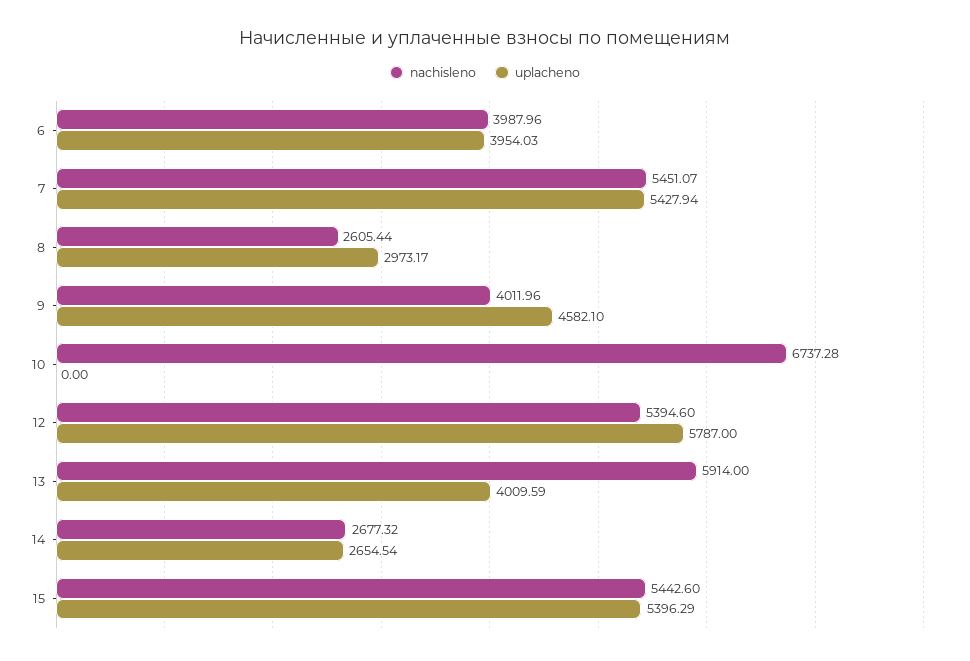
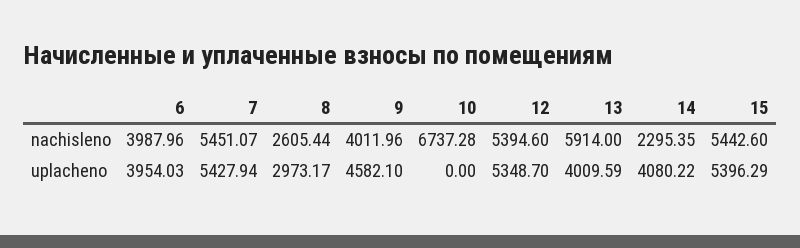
  {
    "nachisleno": {
      "6": 3987.96,
      "7": 5451.07,
      "8": 2605.44,
      "9": 4011.96,
      "10": 6737.28,
      "12": 5394.6,
      "13": 5914,
-     "14": 2677.32,
+     "14": 2295.35,
      "15": 5442.6
    },
    "uplacheno": {
      "6": 3954.03,
      "7": 5427.94,
      "8": 2973.17,
      "9": 4582.1,
      "10": 0,
-     "12": 5787,
+     "12": 5348.7,
      "13": 4009.59,
-     "14": 2654.54,
+     "14": 4080.22,
      "15": 5396.29
    }
  }

